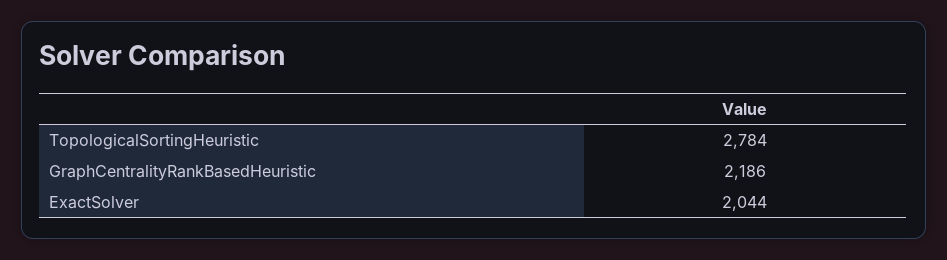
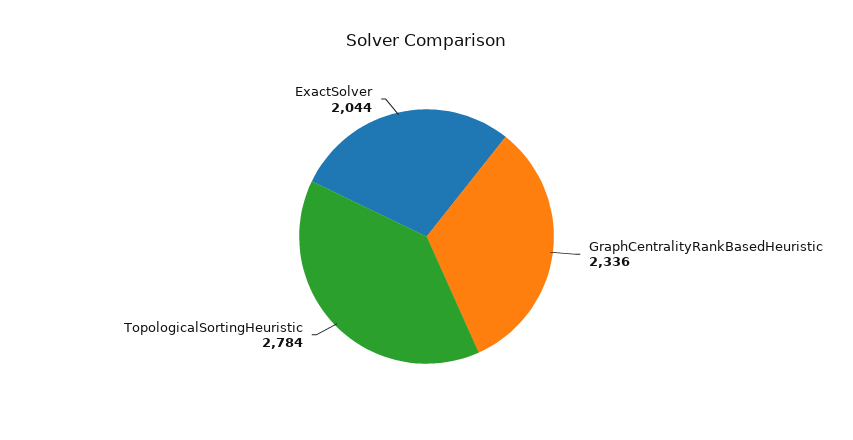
  {
    "TopologicalSortingHeuristic": 2784,
-   "GraphCentralityRankBasedHeuristic": 2186,
+   "GraphCentralityRankBasedHeuristic": 2336,
    "ExactSolver": 2044
  }

